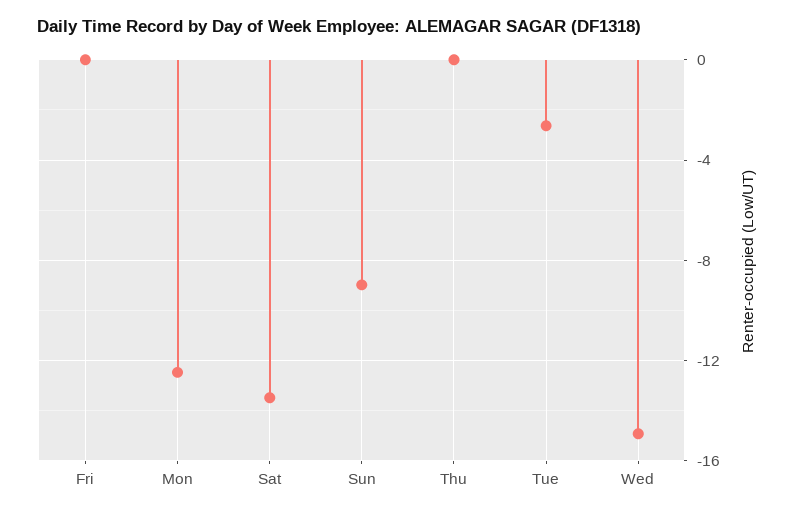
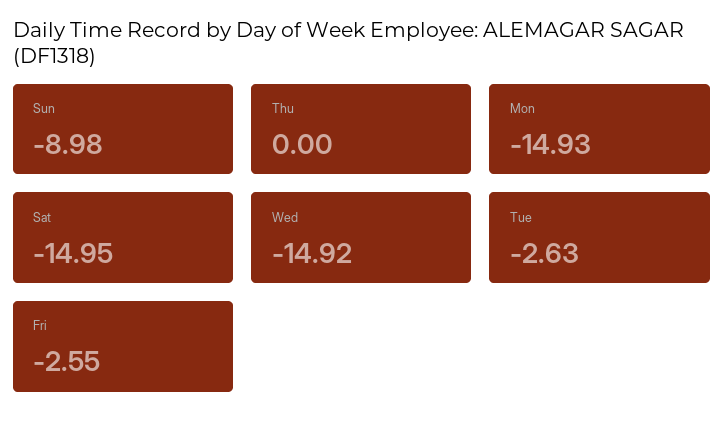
  {
-   "Fri": 0,
+   "Fri": -2.55,
-   "Mon": -12.5,
+   "Mon": -14.93,
-   "Sat": -13.5,
+   "Sat": -14.95,
    "Sun": -8.98,
    "Thu": 0,
    "Tue": -2.63,
    "Wed": -14.92
  }

